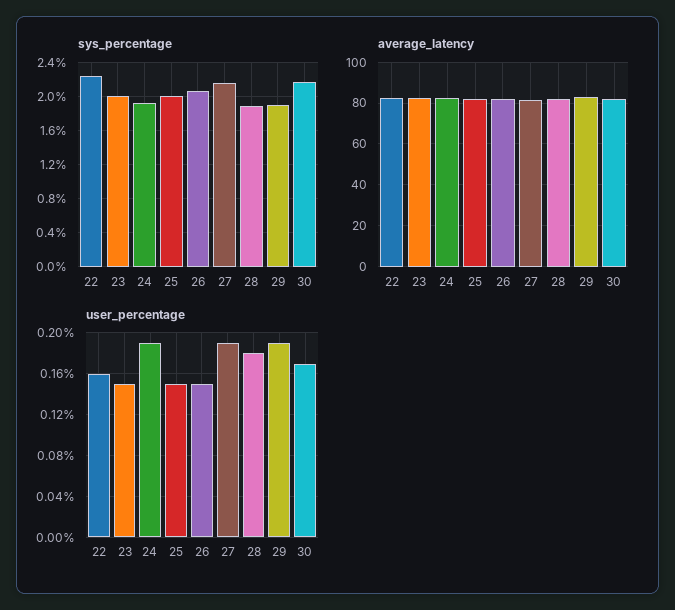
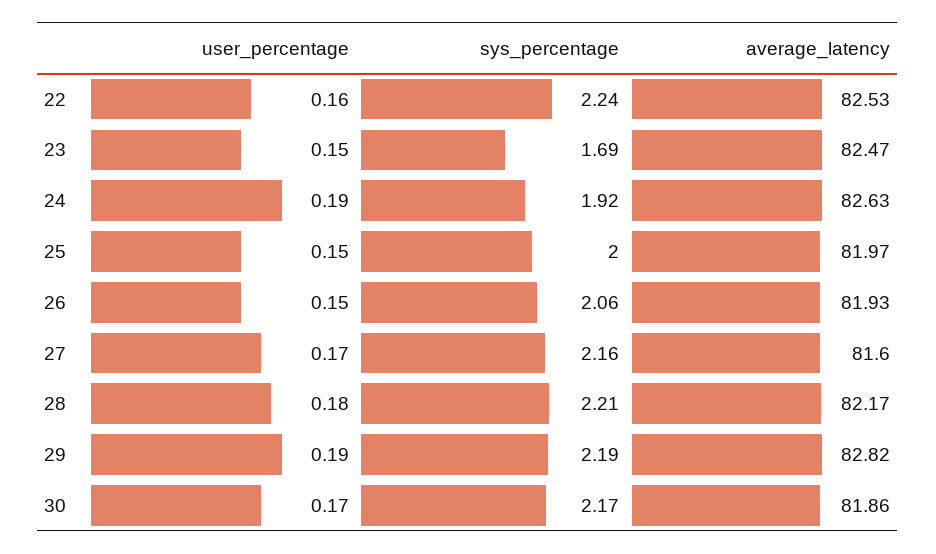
  {
    "sys_percentage": {
      "22": 2.24,
-     "23": 2,
+     "23": 1.69,
      "24": 1.92,
      "25": 2,
      "26": 2.06,
      "27": 2.16,
-     "28": 1.9,
+     "28": 2.21,
-     "29": 1.9,
+     "29": 2.19,
      "30": 2.17
    },
    "average_latency": {
      "22": 82.53,
      "23": 82.47,
      "24": 82.63,
      "25": 81.97,
      "26": 81.93,
      "27": 81.6,
      "28": 82.17,
      "29": 82.82,
      "30": 81.86
    },
    "user_percentage": {
      "22": 0.16,
      "23": 0.15,
      "24": 0.19,
      "25": 0.15,
      "26": 0.15,
-     "27": 0.19,
+     "27": 0.17,
      "28": 0.18,
      "29": 0.19,
      "30": 0.17
    }
  }

